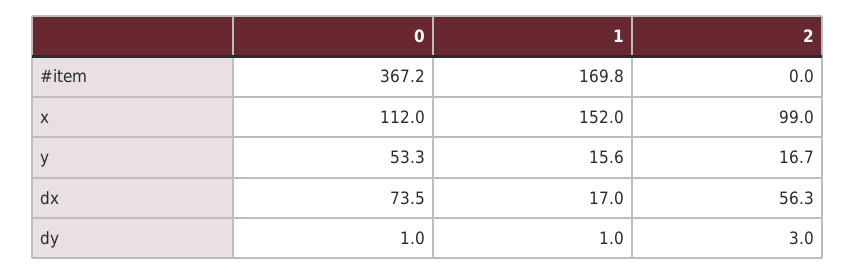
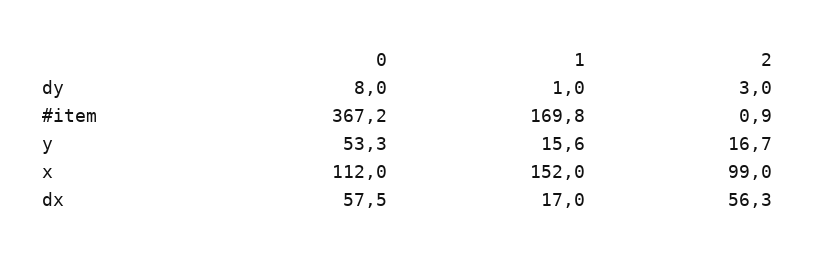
  {
    "0": {
      "#item": 367.2,
      "x": 112,
      "y": 53.3,
-     "dx": 73.5,
+     "dx": 57.5,
-     "dy": 1
+     "dy": 8
    },
    "1": {
      "#item": 169.8,
      "x": 152,
      "y": 15.6,
      "dx": 17,
      "dy": 1
    },
    "2": {
-     "#item": 0,
+     "#item": 0.9,
      "x": 99,
      "y": 16.7,
      "dx": 56.3,
      "dy": 3
    }
  }

